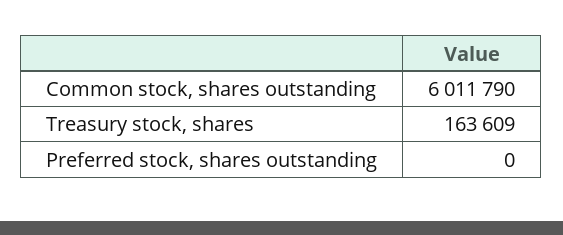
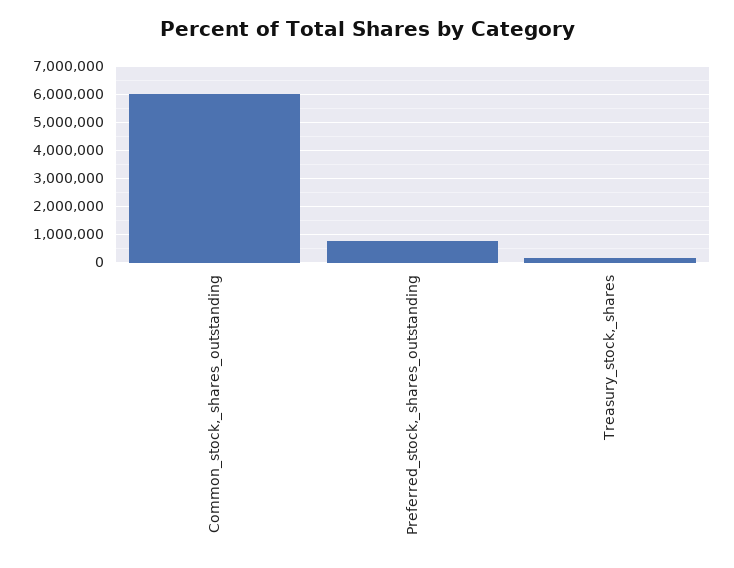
  {
    "Common stock, shares outstanding": 6011790,
    "Treasury stock, shares": 163609,
-   "Preferred stock, shares outstanding": 0
+   "Preferred stock, shares outstanding": 750000
  }

